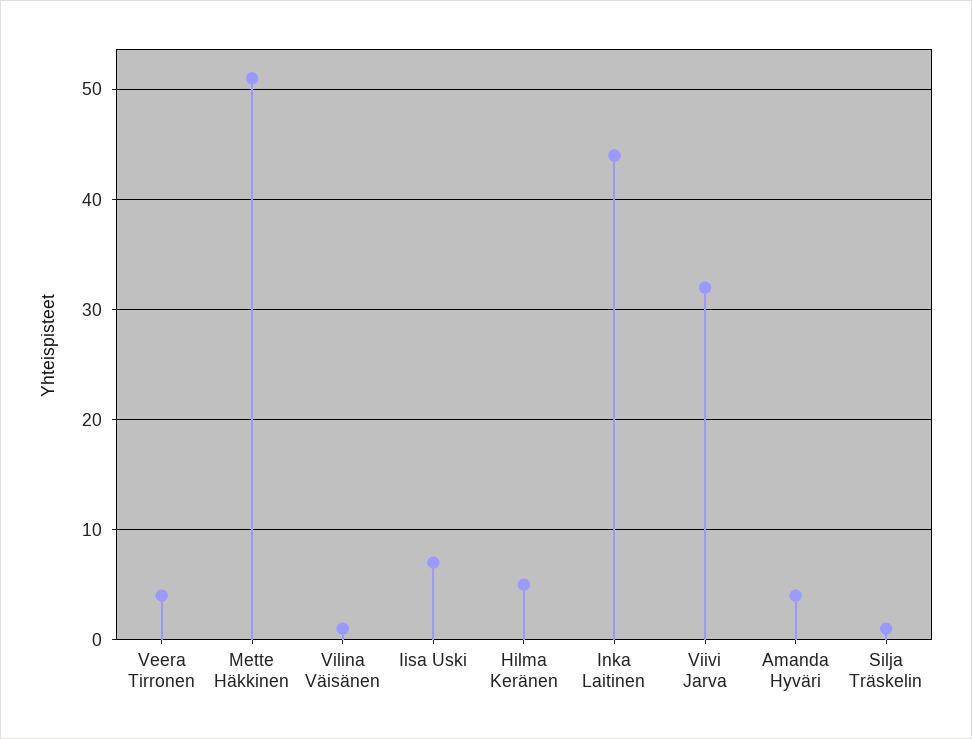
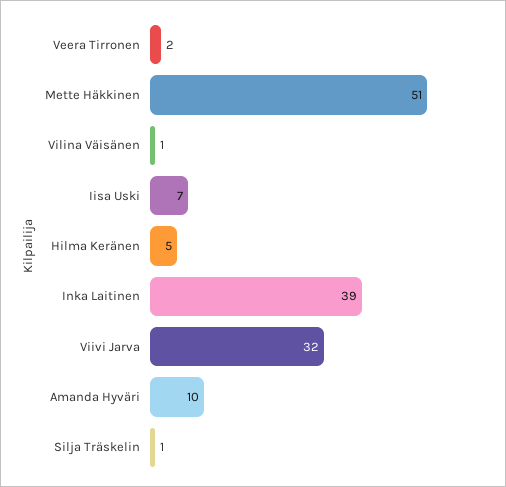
  {
-   "Veera Tirronen": 4,
+   "Veera Tirronen": 2,
    "Mette Häkkinen": 51,
    "Vilina Väisänen": 1,
    "Iisa Uski": 7,
    "Hilma Keränen": 5,
-   "Inka Laitinen": 44,
+   "Inka Laitinen": 39,
    "Viivi Jarva": 32,
-   "Amanda Hyväri": 4,
+   "Amanda Hyväri": 10,
    "Silja Träskelin": 1
  }

